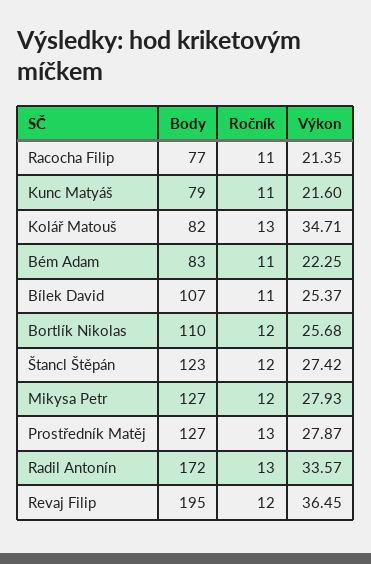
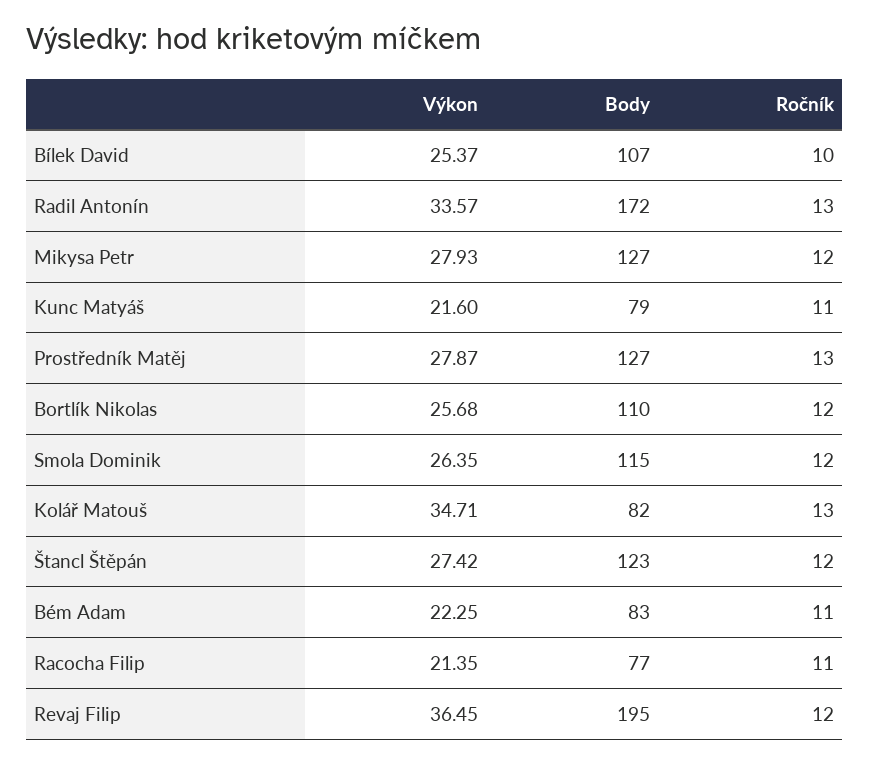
  {
    "Body": {
      "Racocha Filip": 77,
      "Kunc Matyáš": 79,
      "Kolář Matouš": 82,
      "Bém Adam": 83,
      "Bílek David": 107,
      "Bortlík Nikolas": 110,
      "Štancl Štěpán": 123,
      "Mikysa Petr": 127,
      "Prostředník Matěj": 127,
      "Radil Antonín": 172,
-     "Revaj Filip": 195
+     "Revaj Filip": 195,
+     "Smola Dominik": 115
    },
    "Ročník": {
      "Racocha Filip": 11,
      "Kunc Matyáš": 11,
      "Kolář Matouš": 13,
      "Bém Adam": 11,
-     "Bílek David": 11,
+     "Bílek David": 10,
      "Bortlík Nikolas": 12,
      "Štancl Štěpán": 12,
      "Mikysa Petr": 12,
      "Prostředník Matěj": 13,
      "Radil Antonín": 13,
-     "Revaj Filip": 12
+     "Revaj Filip": 12,
+     "Smola Dominik": 12
    },
    "Výkon": {
      "Racocha Filip": 21.35,
      "Kunc Matyáš": 21.6,
      "Kolář Matouš": 34.71,
      "Bém Adam": 22.25,
      "Bílek David": 25.37,
      "Bortlík Nikolas": 25.68,
      "Štancl Štěpán": 27.42,
      "Mikysa Petr": 27.93,
      "Prostředník Matěj": 27.87,
      "Radil Antonín": 33.57,
-     "Revaj Filip": 36.45
+     "Revaj Filip": 36.45,
+     "Smola Dominik": 26.35
    }
  }

